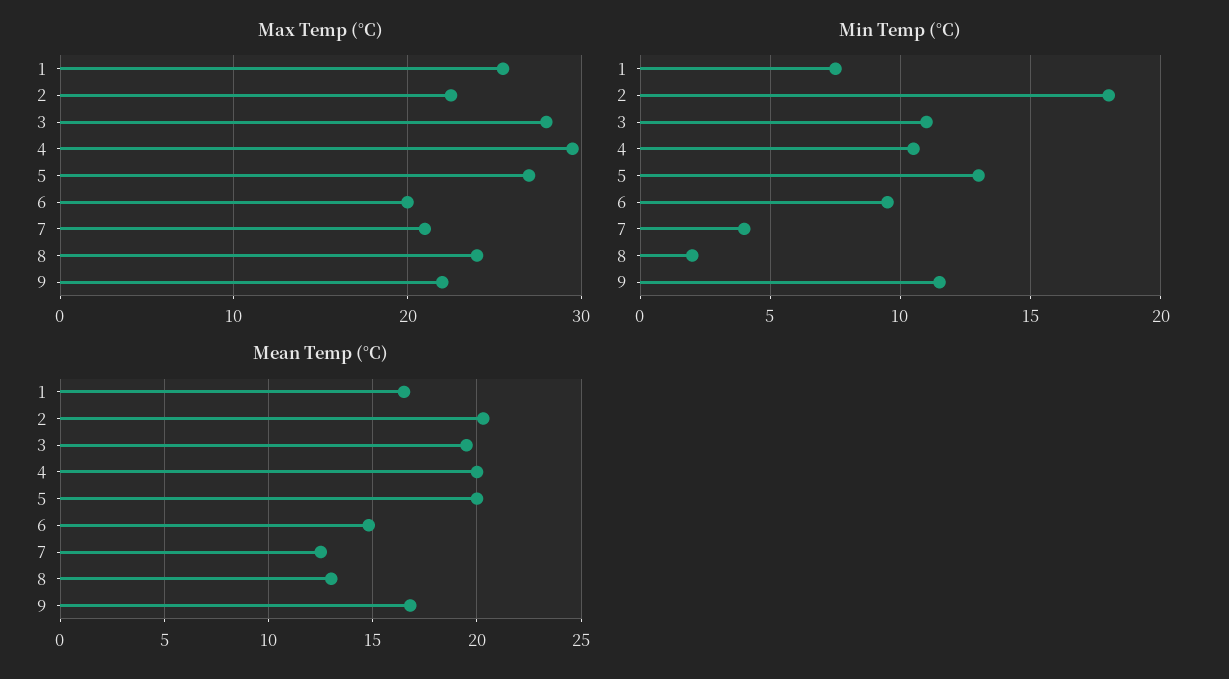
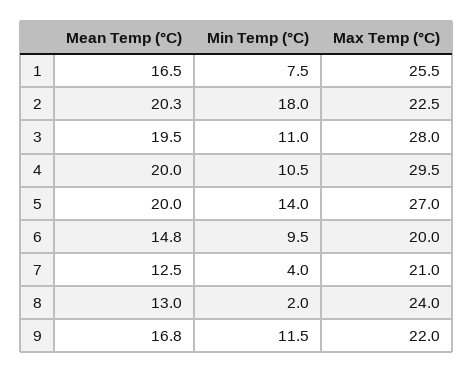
  {
    "Max Temp (°C)": {
      "1": 25.5,
      "2": 22.5,
      "3": 28,
      "4": 29.5,
      "5": 27,
      "6": 20,
      "7": 21,
      "8": 24,
      "9": 22
    },
    "Min Temp (°C)": {
      "1": 7.5,
      "2": 18,
      "3": 11,
      "4": 10.5,
-     "5": 13,
+     "5": 14,
      "6": 9.5,
      "7": 4,
      "8": 2,
      "9": 11.5
    },
    "Mean Temp (°C)": {
      "1": 16.5,
      "2": 20.3,
      "3": 19.5,
      "4": 20,
      "5": 20,
      "6": 14.8,
      "7": 12.5,
      "8": 13,
      "9": 16.8
    }
  }

